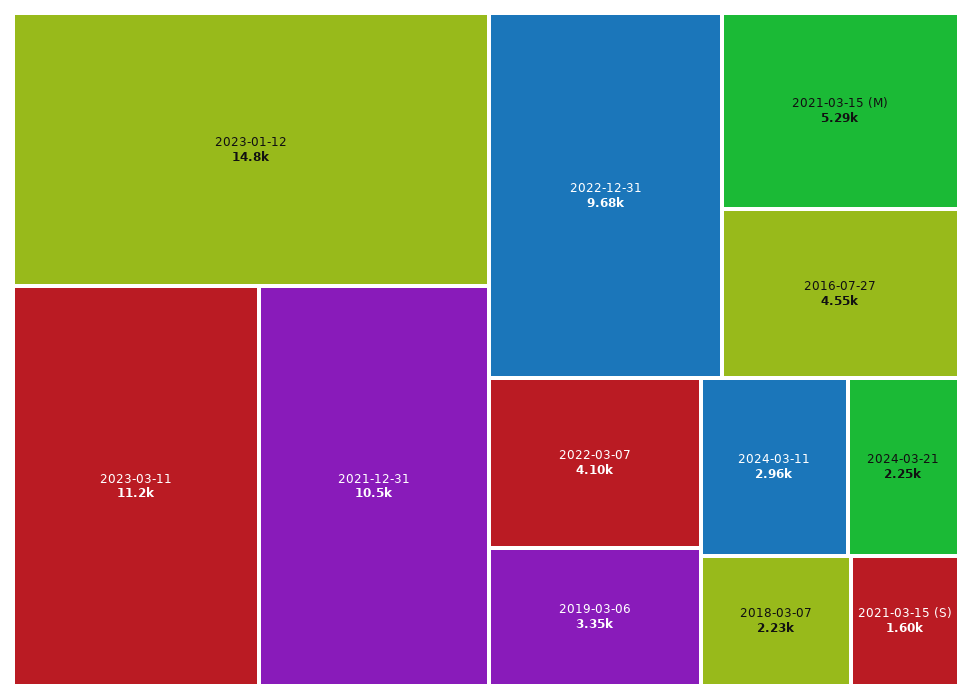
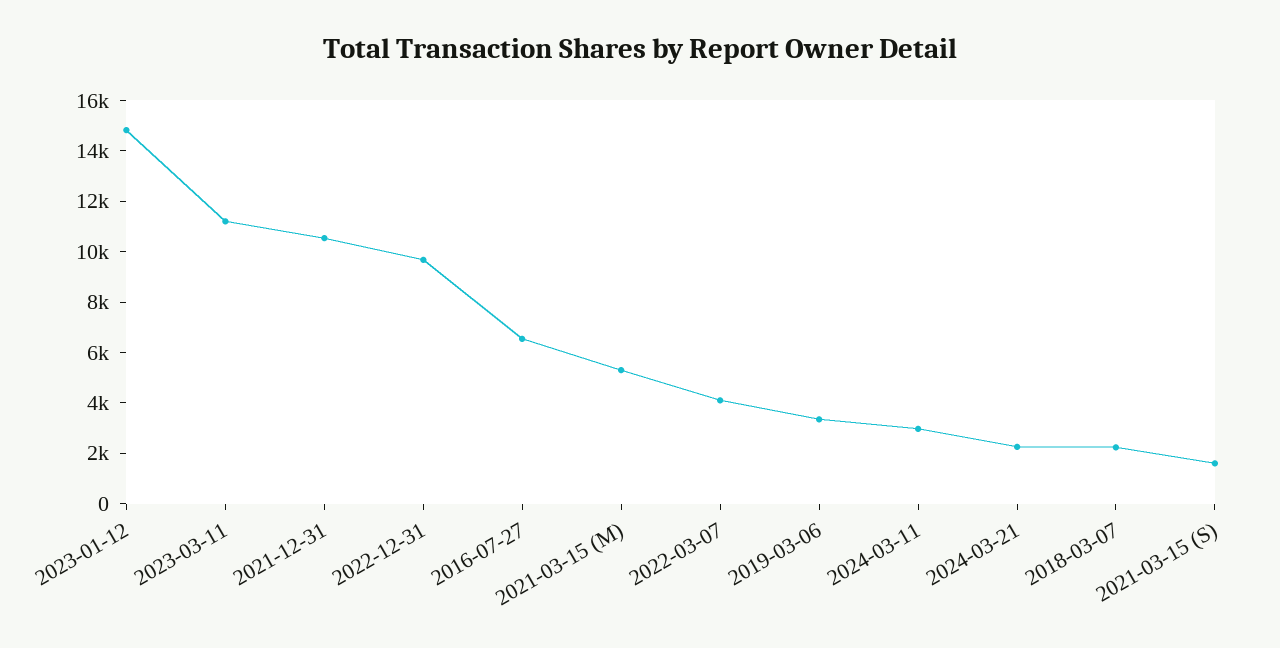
  {
    "2023-01-12": 14800,
    "2023-03-11": 11200,
    "2021-12-31": 10500,
    "2022-12-31": 9680,
    "2021-03-15 (M)": 5290,
-   "2016-07-27": 4550,
+   "2016-07-27": 6500,
    "2022-03-07": 4100,
    "2019-03-06": 3350,
    "2024-03-11": 2960,
    "2024-03-21": 2250,
    "2018-03-07": 2230,
    "2021-03-15 (S)": 1600
  }

